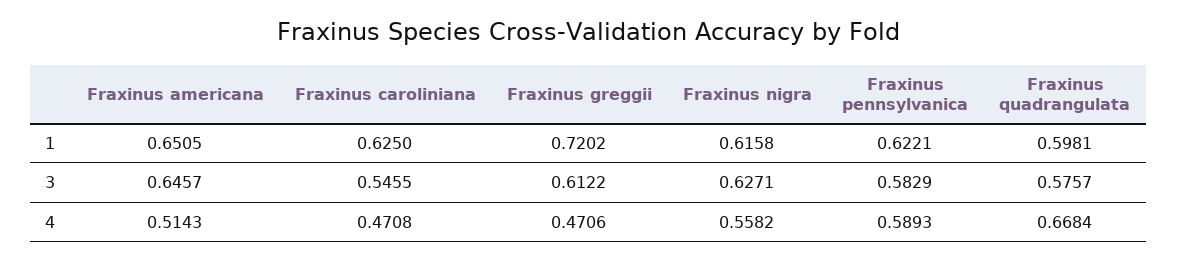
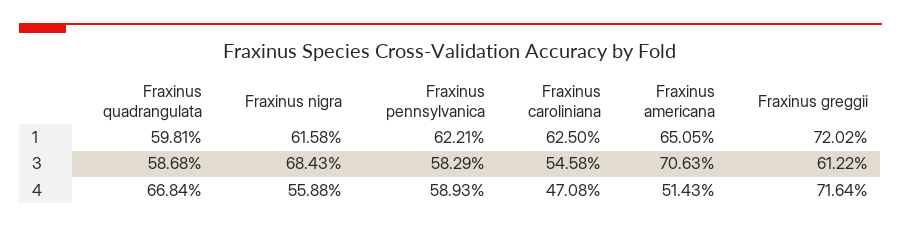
  {
    "Fraxinus americana": {
      "1": 0.6505,
-     "3": 0.6457,
+     "3": 0.7063,
      "4": 0.5143
    },
    "Fraxinus caroliniana": {
      "1": 0.625,
-     "3": 0.5455,
+     "3": 0.5458,
      "4": 0.4708
    },
    "Fraxinus greggii": {
      "1": 0.7202,
      "3": 0.6122,
-     "4": 0.4706
+     "4": 0.7164
    },
    "Fraxinus nigra": {
      "1": 0.6158,
-     "3": 0.6271,
+     "3": 0.6843,
-     "4": 0.5582
+     "4": 0.5588
    },
    "Fraxinus pennsylvanica": {
      "1": 0.6221,
      "3": 0.5829,
      "4": 0.5893
    },
    "Fraxinus quadrangulata": {
      "1": 0.5981,
-     "3": 0.5757,
+     "3": 0.5868,
      "4": 0.6684
    }
  }

